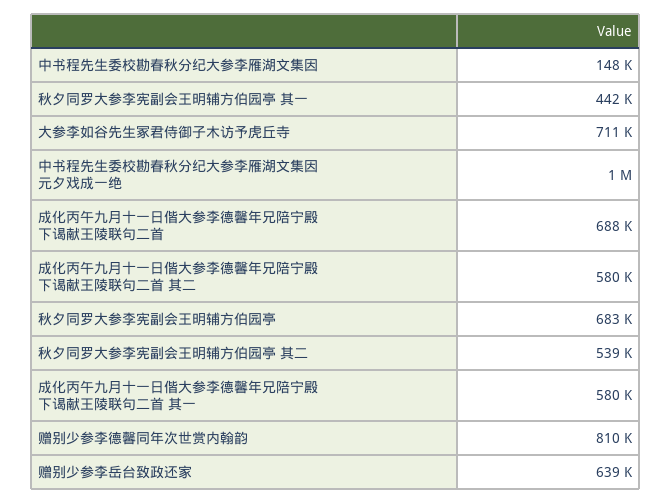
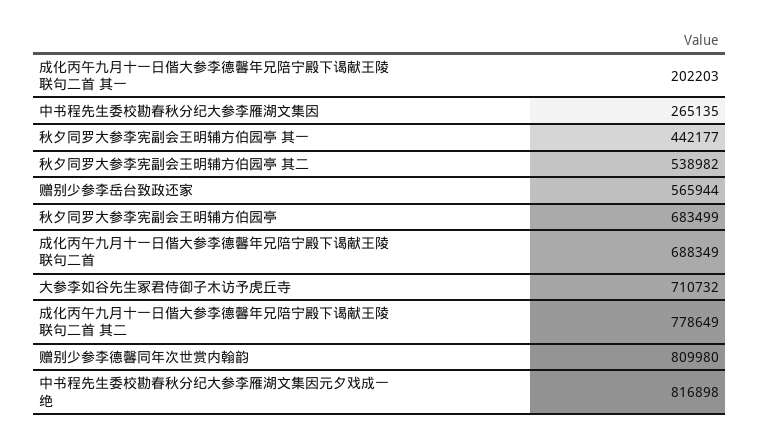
  {
-   "中书程先生委校勘春秋分纪大参李雁湖文集因": 148000,
+   "中书程先生委校勘春秋分纪大参李雁湖文集因": 265135,
    "秋夕同罗大参李宪副会王明辅方伯园亭 其一": 442177,
    "大参李如谷先生冢君侍御子木访予虎丘寺": 710732,
-   "中书程先生委校勘春秋分纪大参李雁湖文集因元夕戏成一绝": 1000000,
+   "中书程先生委校勘春秋分纪大参李雁湖文集因元夕戏成一绝": 816898,
    "成化丙午九月十一日偕大参李德馨年兄陪宁殿下谒献王陵联句二首": 688349,
-   "成化丙午九月十一日偕大参李德馨年兄陪宁殿下谒献王陵联句二首 其二": 580000,
+   "成化丙午九月十一日偕大参李德馨年兄陪宁殿下谒献王陵联句二首 其二": 778649,
    "秋夕同罗大参李宪副会王明辅方伯园亭": 683499,
    "秋夕同罗大参李宪副会王明辅方伯园亭 其二": 538982,
-   "成化丙午九月十一日偕大参李德馨年兄陪宁殿下谒献王陵联句二首 其一": 580000,
+   "成化丙午九月十一日偕大参李德馨年兄陪宁殿下谒献王陵联句二首 其一": 202203,
    "赠别少参李德馨同年次世赏内翰韵": 809980,
-   "赠别少参李岳台致政还家": 639000
+   "赠别少参李岳台致政还家": 565944
  }

